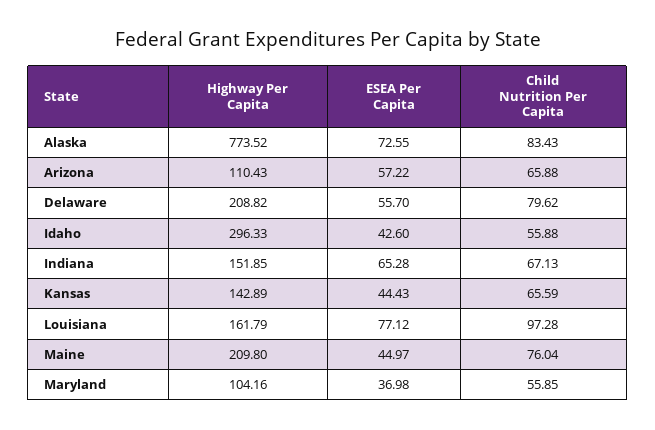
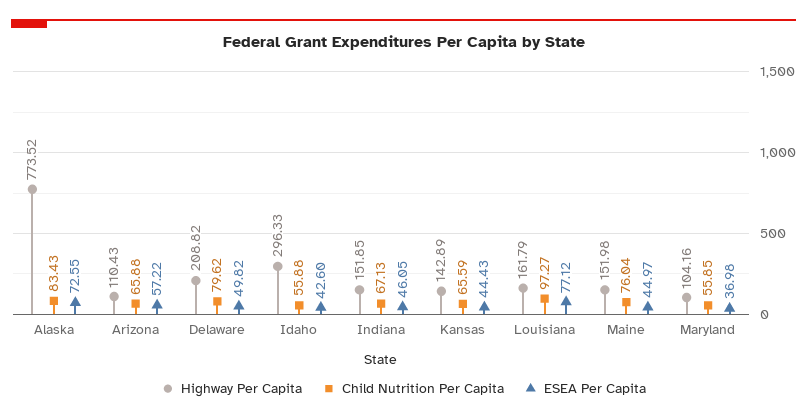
  {
    "Highway Per Capita": {
      "Alaska": 773.52,
      "Arizona": 110.43,
      "Delaware": 208.82,
      "Idaho": 296.33,
      "Indiana": 151.85,
      "Kansas": 142.89,
      "Louisiana": 161.79,
-     "Maine": 209.8,
+     "Maine": 151.98,
      "Maryland": 104.16
    },
    "ESEA Per Capita": {
      "Alaska": 72.55,
      "Arizona": 57.22,
-     "Delaware": 55.7,
+     "Delaware": 49.82,
      "Idaho": 42.6,
-     "Indiana": 65.28,
+     "Indiana": 46.05,
      "Kansas": 44.43,
      "Louisiana": 77.12,
      "Maine": 44.97,
      "Maryland": 36.98
    },
    "Child Nutrition Per Capita": {
      "Alaska": 83.43,
      "Arizona": 65.88,
      "Delaware": 79.62,
      "Idaho": 55.88,
      "Indiana": 67.13,
      "Kansas": 65.59,
-     "Louisiana": 97.28,
+     "Louisiana": 97.27,
      "Maine": 76.04,
      "Maryland": 55.85
    }
  }

